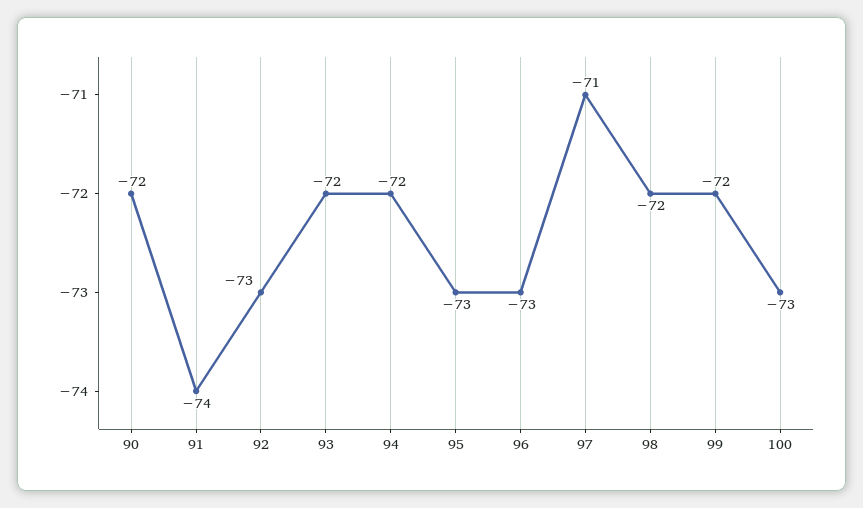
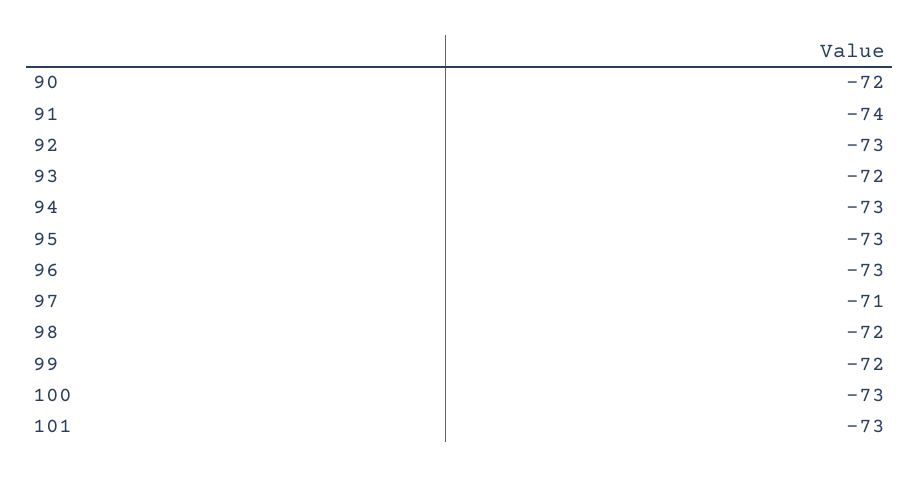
  {
    "90": -72,
    "91": -74,
    "92": -73,
    "93": -72,
-   "94": -72,
+   "94": -73,
    "95": -73,
    "96": -73,
    "97": -71,
    "98": -72,
    "99": -72,
-   "100": -73
+   "100": -73,
+   "101": -73
  }

